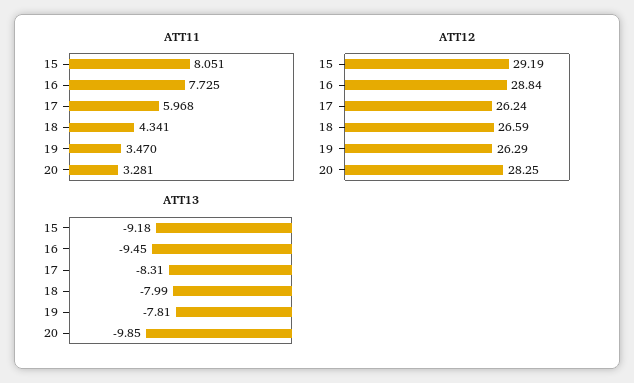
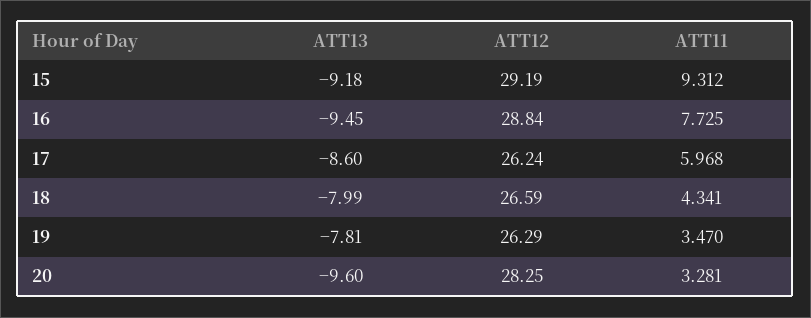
  {
    "ATT11": {
-     "15": 8.051,
+     "15": 9.312,
      "16": 7.725,
      "17": 5.968,
      "18": 4.341,
      "19": 3.47,
      "20": 3.281
    },
    "ATT12": {
      "15": 29.19,
      "16": 28.84,
      "17": 26.24,
      "18": 26.59,
      "19": 26.29,
      "20": 28.25
    },
    "ATT13": {
      "15": -9.18,
      "16": -9.45,
-     "17": -8.31,
+     "17": -8.6,
      "18": -7.99,
      "19": -7.81,
-     "20": -9.85
+     "20": -9.6
    }
  }

